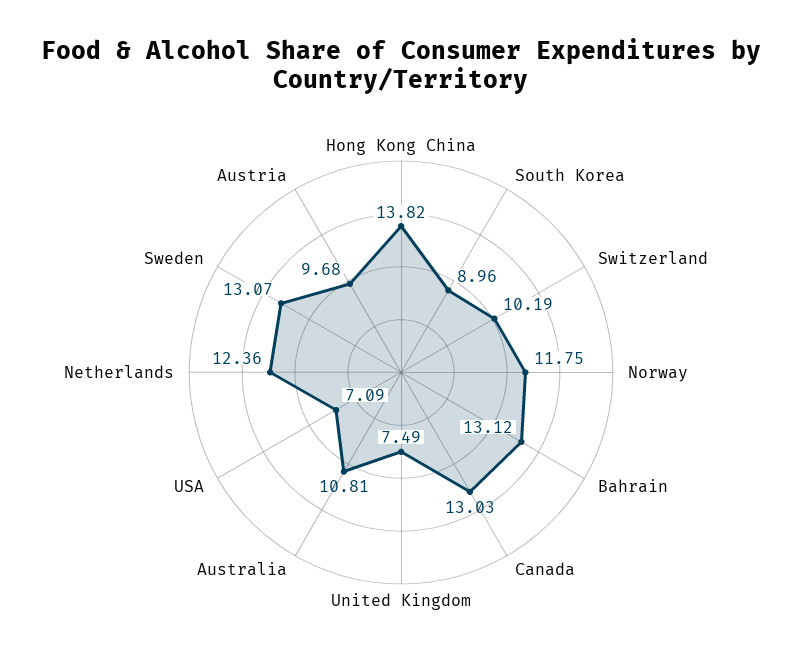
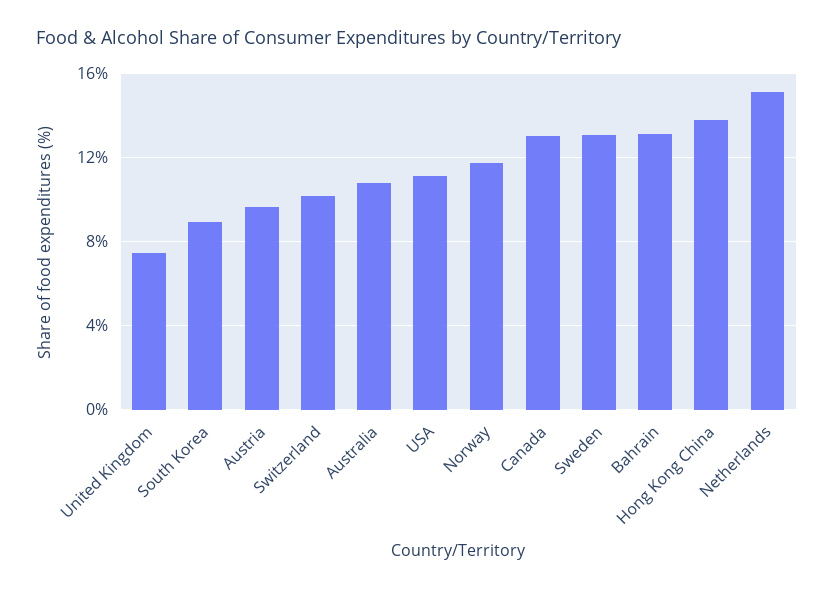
  {
    "Hong Kong China": 13.82,
    "South Korea": 8.96,
    "Switzerland": 10.19,
    "Norway": 11.75,
    "Bahrain": 13.12,
    "Canada": 13.03,
    "United Kingdom": 7.49,
    "Australia": 10.81,
-   "USA": 7.09,
+   "USA": 11,
-   "Netherlands": 12.36,
+   "Netherlands": 15,
    "Sweden": 13.07,
    "Austria": 9.68
  }

